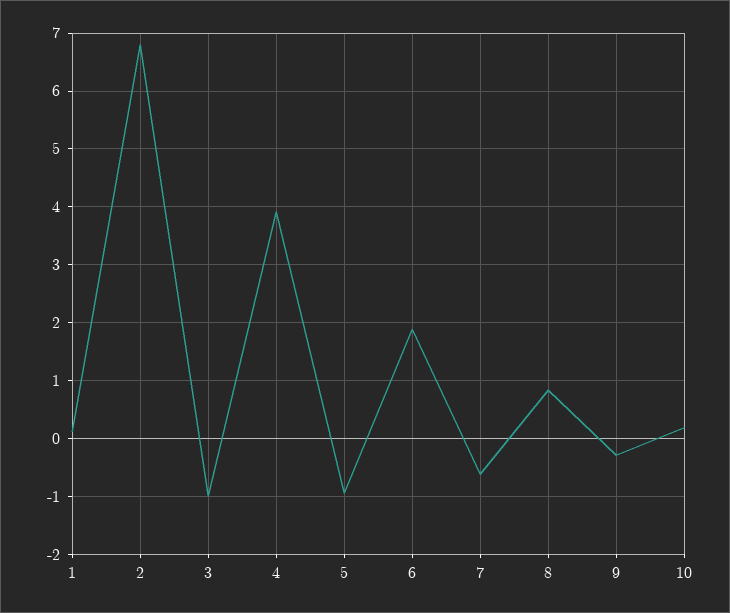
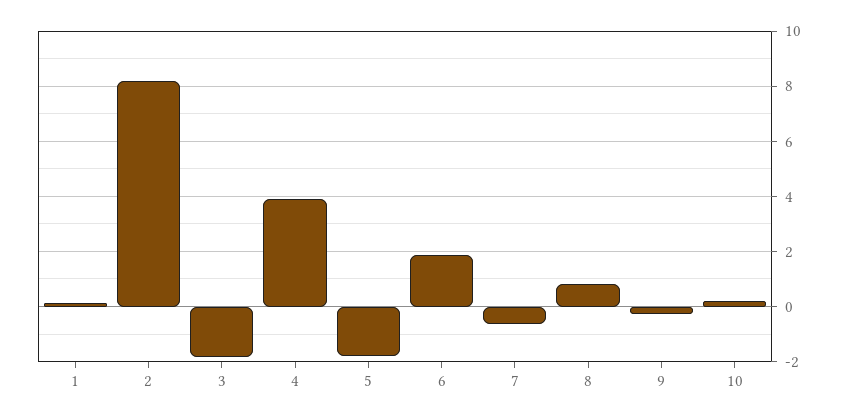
  {
    "1": 0.2,
-   "2": 6.8,
+   "2": 8.25,
-   "3": -1,
+   "3": -1.75,
    "4": 4,
-   "5": -1,
+   "5": -1.75,
    "6": 1.8,
    "7": -0.6,
    "8": 0.8,
    "9": -0.2,
    "10": 0.2
  }

